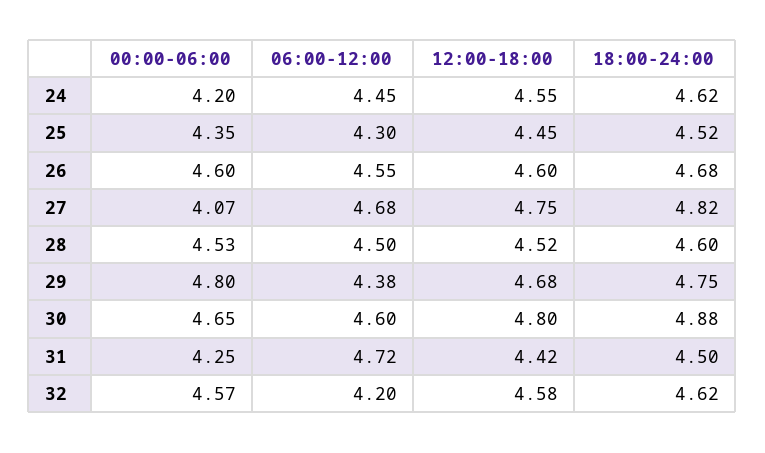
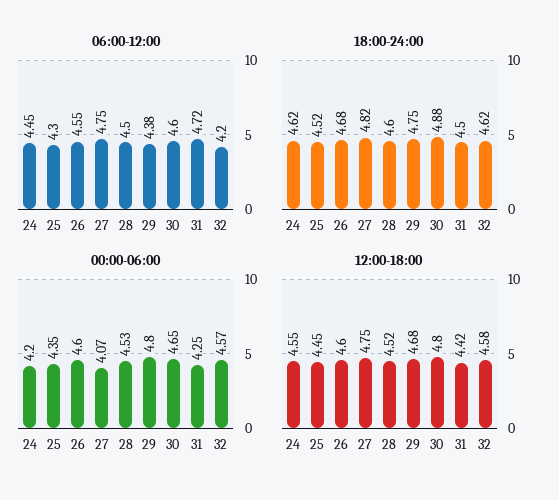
  {
    "00:00-06:00": {
      "24": 4.2,
      "25": 4.35,
      "26": 4.6,
      "27": 4.07,
      "28": 4.53,
      "29": 4.8,
      "30": 4.65,
      "31": 4.25,
      "32": 4.57
    },
    "06:00-12:00": {
      "24": 4.45,
      "25": 4.3,
      "26": 4.55,
-     "27": 4.68,
+     "27": 4.75,
      "28": 4.5,
      "29": 4.38,
      "30": 4.6,
      "31": 4.72,
      "32": 4.2
    },
    "12:00-18:00": {
      "24": 4.55,
      "25": 4.45,
      "26": 4.6,
      "27": 4.75,
      "28": 4.52,
      "29": 4.68,
      "30": 4.8,
      "31": 4.42,
      "32": 4.58
    },
    "18:00-24:00": {
      "24": 4.62,
      "25": 4.52,
      "26": 4.68,
      "27": 4.82,
      "28": 4.6,
      "29": 4.75,
      "30": 4.88,
      "31": 4.5,
      "32": 4.62
    }
  }

